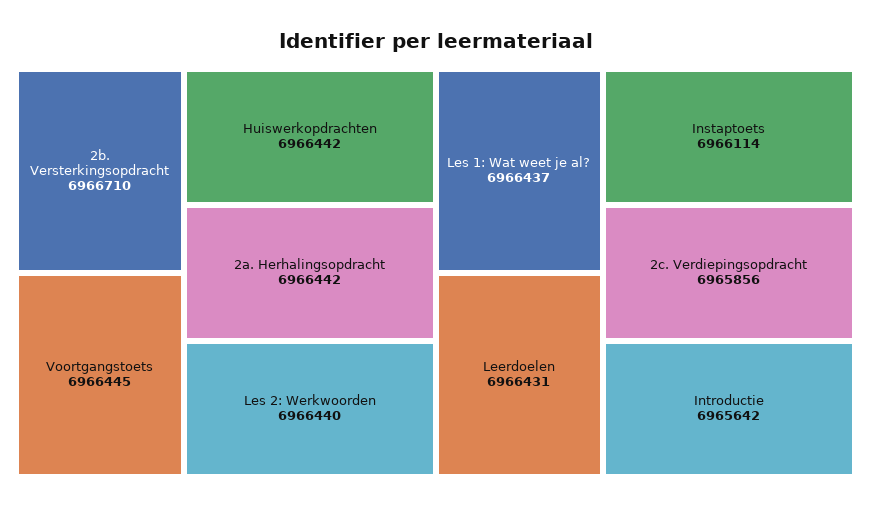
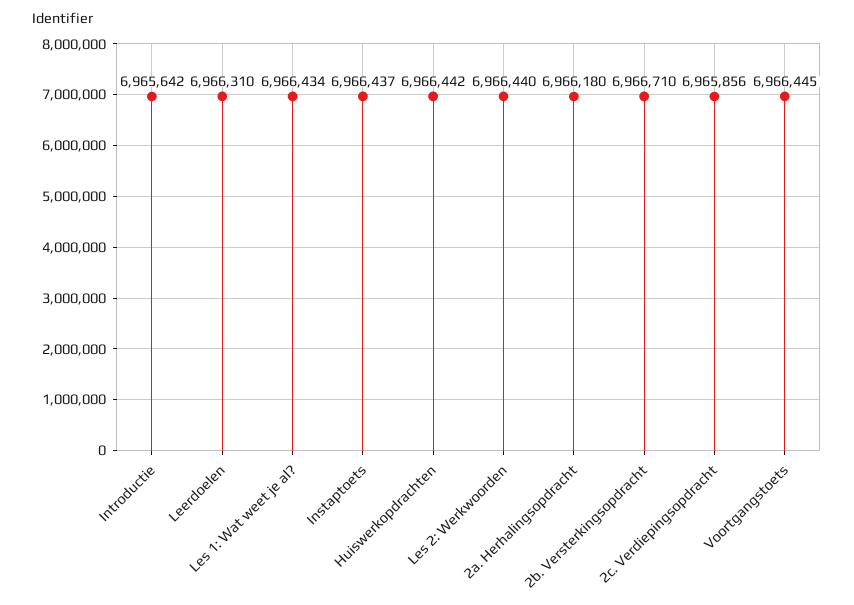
  {
    "2b. Versterkingsopdracht": 6966710,
    "Voortgangstoets": 6966445,
    "Huiswerkopdrachten": 6966442,
-   "2a. Herhalingsopdracht": 6966442,
+   "2a. Herhalingsopdracht": 6966180,
    "Les 2: Werkwoorden": 6966440,
-   "Les 1: Wat weet je al?": 6966437,
+   "Les 1: Wat weet je al?": 6966434,
-   "Leerdoelen": 6966431,
+   "Leerdoelen": 6966310,
-   "Instaptoets": 6966114,
+   "Instaptoets": 6966437,
    "2c. Verdiepingsopdracht": 6965856,
    "Introductie": 6965642
  }

